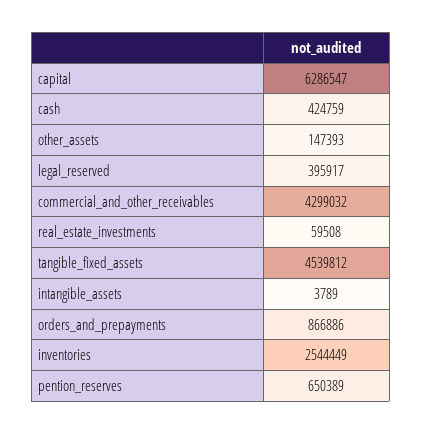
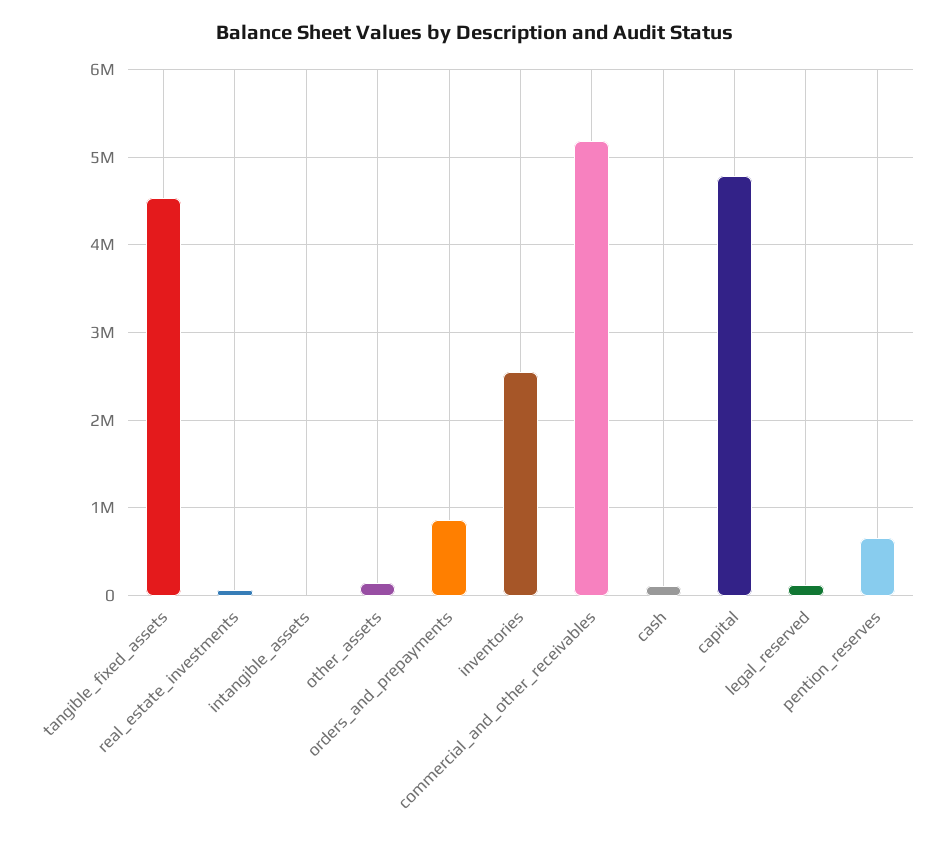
  {
-   "capital": 6286547,
+   "capital": 4800000,
-   "cash": 424759,
+   "cash": 100000,
    "other_assets": 147393,
-   "legal_reserved": 395917,
+   "legal_reserved": 100000,
-   "commercial_and_other_receivables": 4299032,
+   "commercial_and_other_receivables": 5200000,
    "real_estate_investments": 59508,
    "tangible_fixed_assets": 4539812,
    "intangible_assets": 3789,
    "orders_and_prepayments": 866886,
    "inventories": 2544449,
    "pention_reserves": 650389
  }

